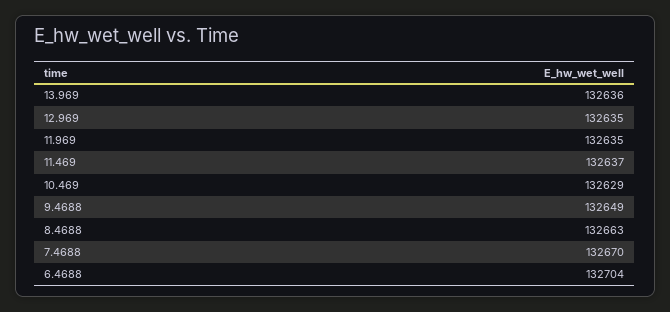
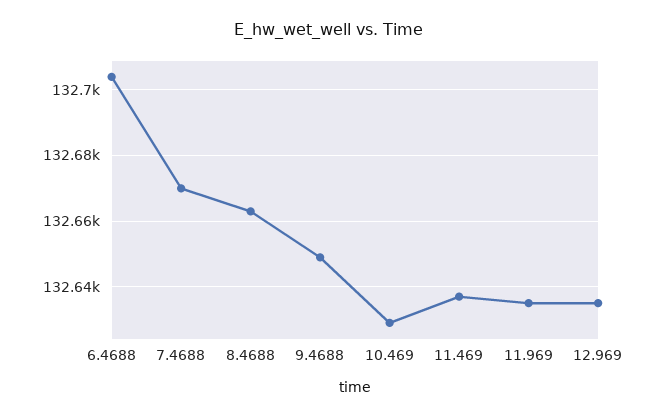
  {
-   "13.969": 132636,
    "12.969": 132635,
    "11.969": 132635,
    "11.469": 132637,
    "10.469": 132629,
    "9.4688": 132649,
    "8.4688": 132663,
    "7.4688": 132670,
    "6.4688": 132704
  }

